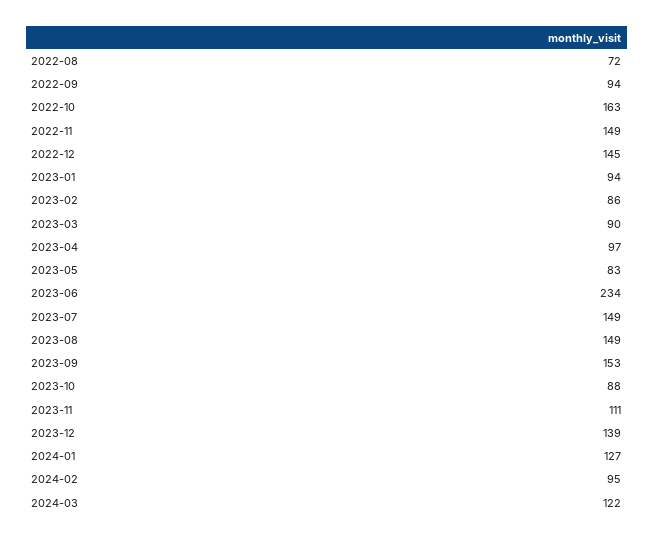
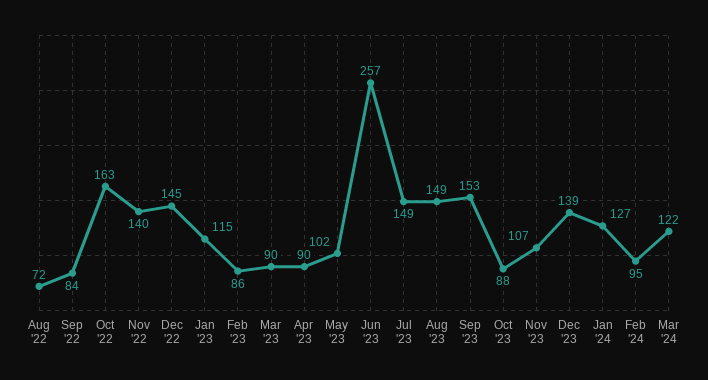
  {
    "2022-08": 72,
-   "2022-09": 94,
+   "2022-09": 84,
    "2022-10": 163,
-   "2022-11": 149,
+   "2022-11": 140,
    "2022-12": 145,
-   "2023-01": 94,
+   "2023-01": 115,
    "2023-02": 86,
    "2023-03": 90,
-   "2023-04": 97,
+   "2023-04": 90,
-   "2023-05": 83,
+   "2023-05": 102,
-   "2023-06": 234,
+   "2023-06": 257,
    "2023-07": 149,
    "2023-08": 149,
    "2023-09": 153,
    "2023-10": 88,
-   "2023-11": 111,
+   "2023-11": 107,
    "2023-12": 139,
    "2024-01": 127,
    "2024-02": 95,
    "2024-03": 122
  }

